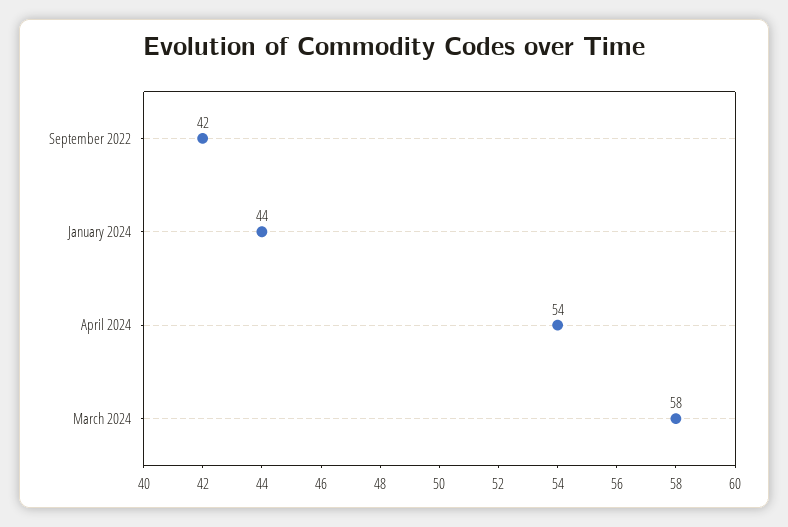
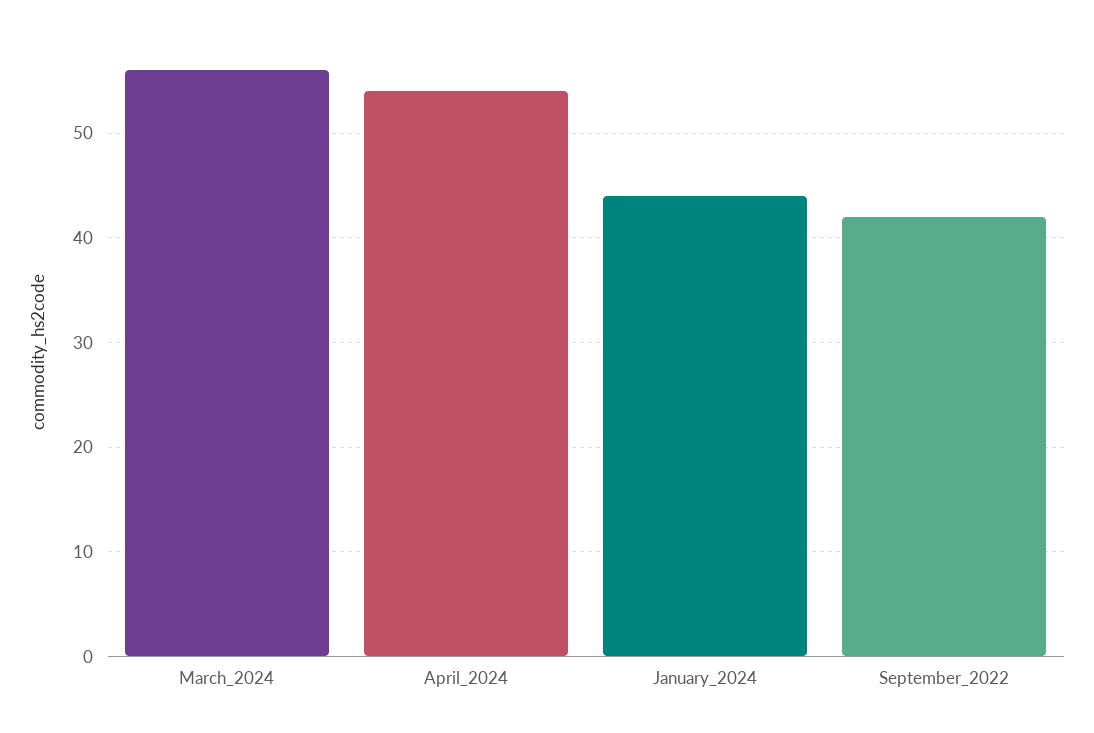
  {
    "September 2022": 42,
    "January 2024": 44,
    "April 2024": 54,
-   "March 2024": 58
+   "March 2024": 56
  }

